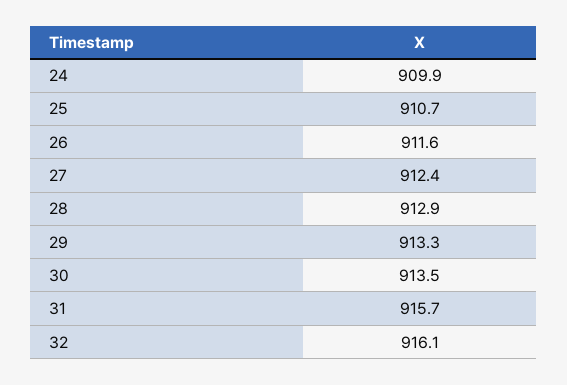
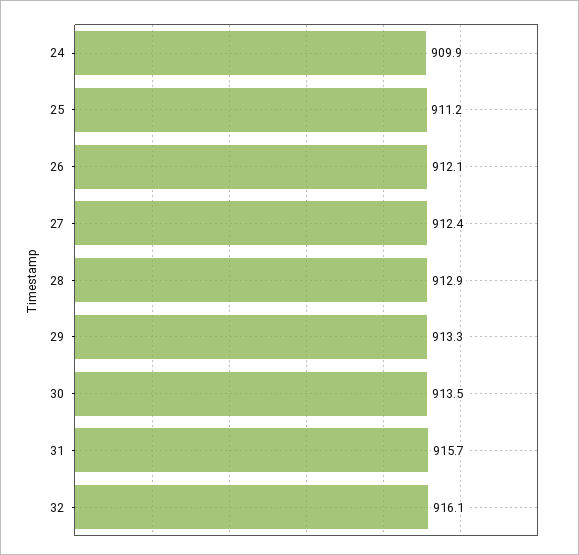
  {
    "24": 909.9,
-   "25": 910.7,
+   "25": 911.2,
-   "26": 911.6,
+   "26": 912.1,
    "27": 912.4,
    "28": 912.9,
    "29": 913.3,
    "30": 913.5,
    "31": 915.7,
    "32": 916.1
  }

